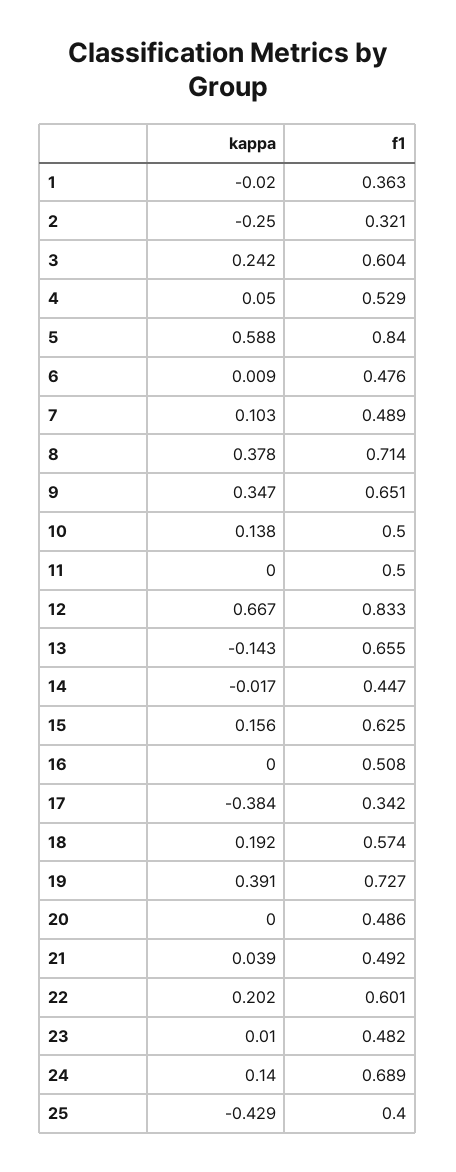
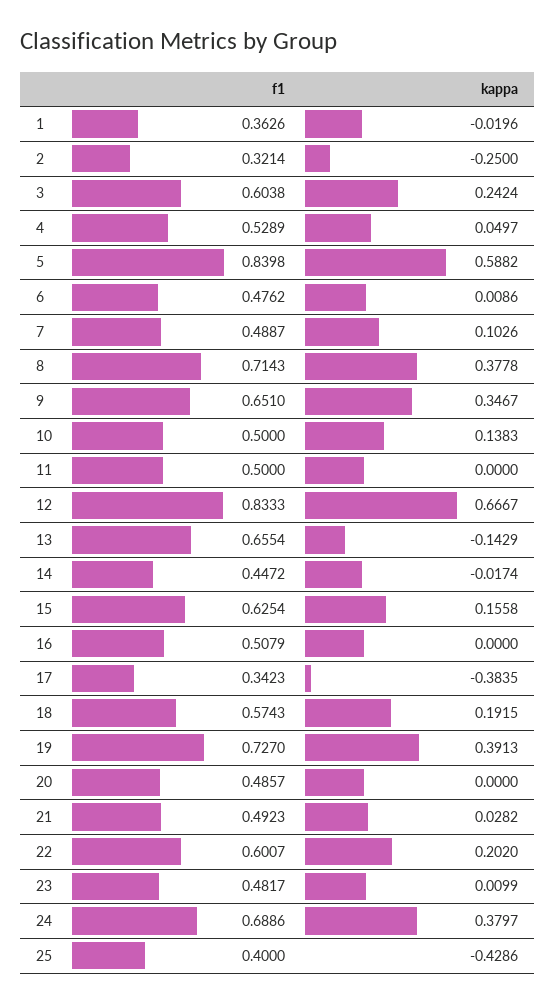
  {
    "kappa": {
      "1": -0.0196,
      "2": -0.25,
      "3": 0.2424,
      "4": 0.0497,
      "5": 0.5882,
      "6": 0.0086,
      "7": 0.1026,
      "8": 0.3778,
      "9": 0.3467,
      "10": 0.1383,
      "11": 0,
      "12": 0.6667,
      "13": -0.1429,
      "14": -0.0174,
      "15": 0.1558,
      "16": 0,
      "17": -0.3835,
      "18": 0.1915,
      "19": 0.3913,
      "20": 0,
-     "21": 0.039,
+     "21": 0.0282,
      "22": 0.202,
      "23": 0.0099,
-     "24": 0.14,
+     "24": 0.3797,
      "25": -0.4286
    },
    "f1": {
      "1": 0.3626,
      "2": 0.3214,
      "3": 0.6038,
      "4": 0.5289,
      "5": 0.8398,
      "6": 0.4762,
      "7": 0.4887,
      "8": 0.7143,
      "9": 0.651,
      "10": 0.5,
      "11": 0.5,
      "12": 0.8333,
      "13": 0.6554,
      "14": 0.4472,
      "15": 0.6254,
      "16": 0.5079,
      "17": 0.3423,
      "18": 0.5743,
      "19": 0.727,
      "20": 0.4857,
      "21": 0.4923,
      "22": 0.6007,
      "23": 0.4817,
      "24": 0.6886,
      "25": 0.4
    }
  }

